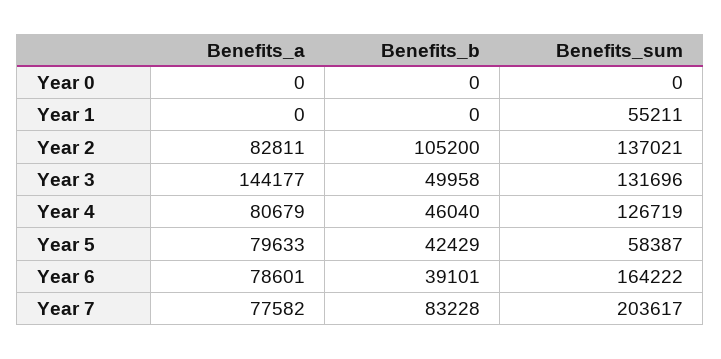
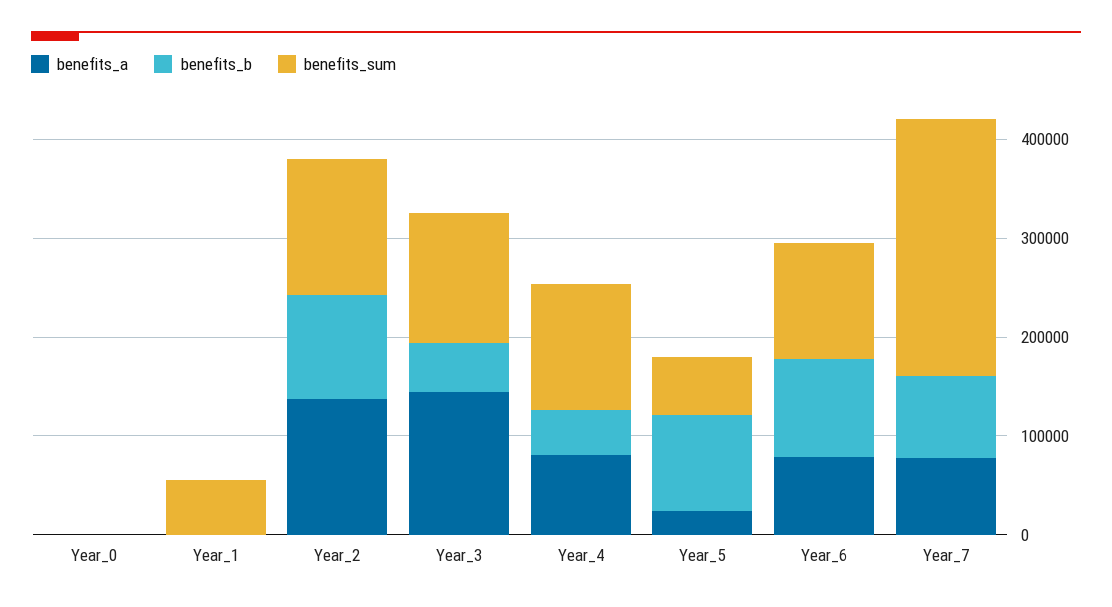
  {
    "Benefits_a": {
      "Year 0": 0,
      "Year 1": 0,
-     "Year 2": 82811,
+     "Year 2": 140000,
      "Year 3": 144177,
      "Year 4": 80679,
-     "Year 5": 79633,
+     "Year 5": 20000,
      "Year 6": 78601,
      "Year 7": 77582
    },
    "Benefits_b": {
      "Year 0": 0,
      "Year 1": 0,
      "Year 2": 105200,
      "Year 3": 49958,
      "Year 4": 46040,
-     "Year 5": 42429,
+     "Year 5": 100000,
-     "Year 6": 39101,
+     "Year 6": 100000,
      "Year 7": 83228
    },
    "Benefits_sum": {
      "Year 0": 0,
      "Year 1": 55211,
      "Year 2": 137021,
      "Year 3": 131696,
      "Year 4": 126719,
      "Year 5": 58387,
-     "Year 6": 164222,
+     "Year 6": 120000,
-     "Year 7": 203617
+     "Year 7": 260000
    }
  }

